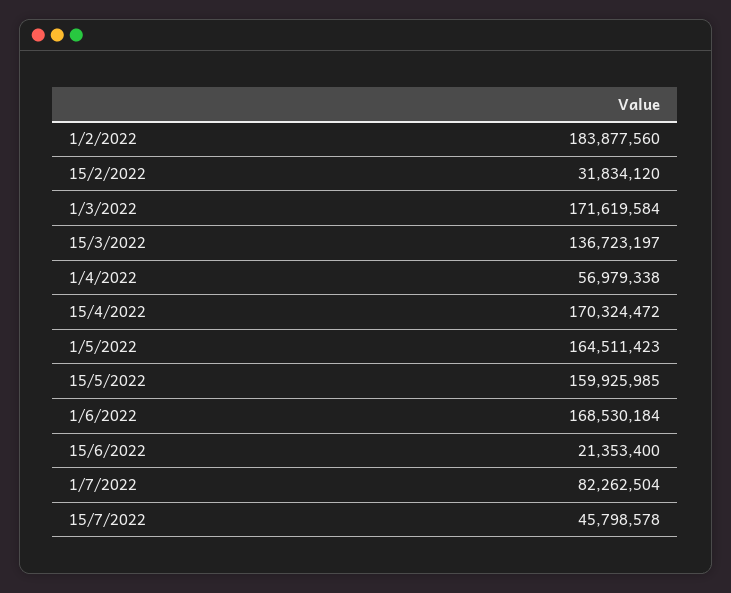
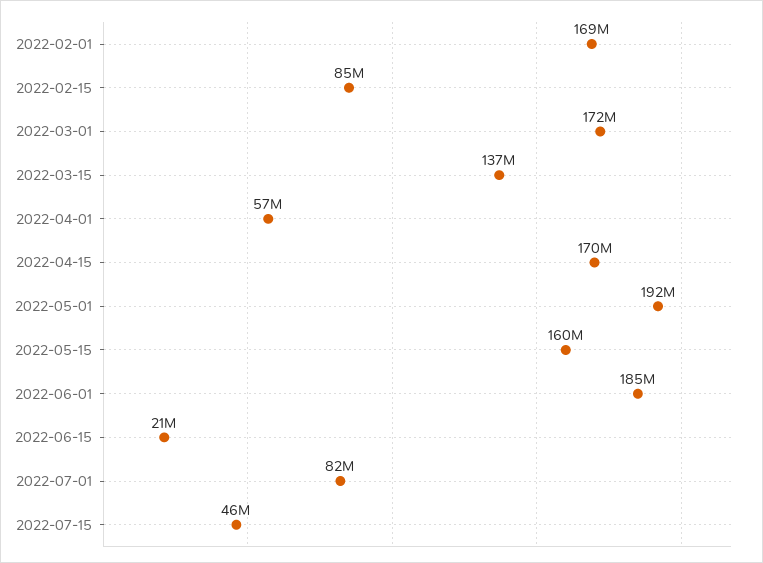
  {
-   "1/2/2022": 183877560,
+   "1/2/2022": 169000000,
-   "15/2/2022": 31834120,
+   "15/2/2022": 85000000,
    "1/3/2022": 171619584,
    "15/3/2022": 136723197,
    "1/4/2022": 56979338,
    "15/4/2022": 170324472,
-   "1/5/2022": 164511423,
+   "1/5/2022": 192000000,
    "15/5/2022": 159925985,
-   "1/6/2022": 168530184,
+   "1/6/2022": 185000000,
    "15/6/2022": 21353400,
    "1/7/2022": 82262504,
    "15/7/2022": 45798578
  }

